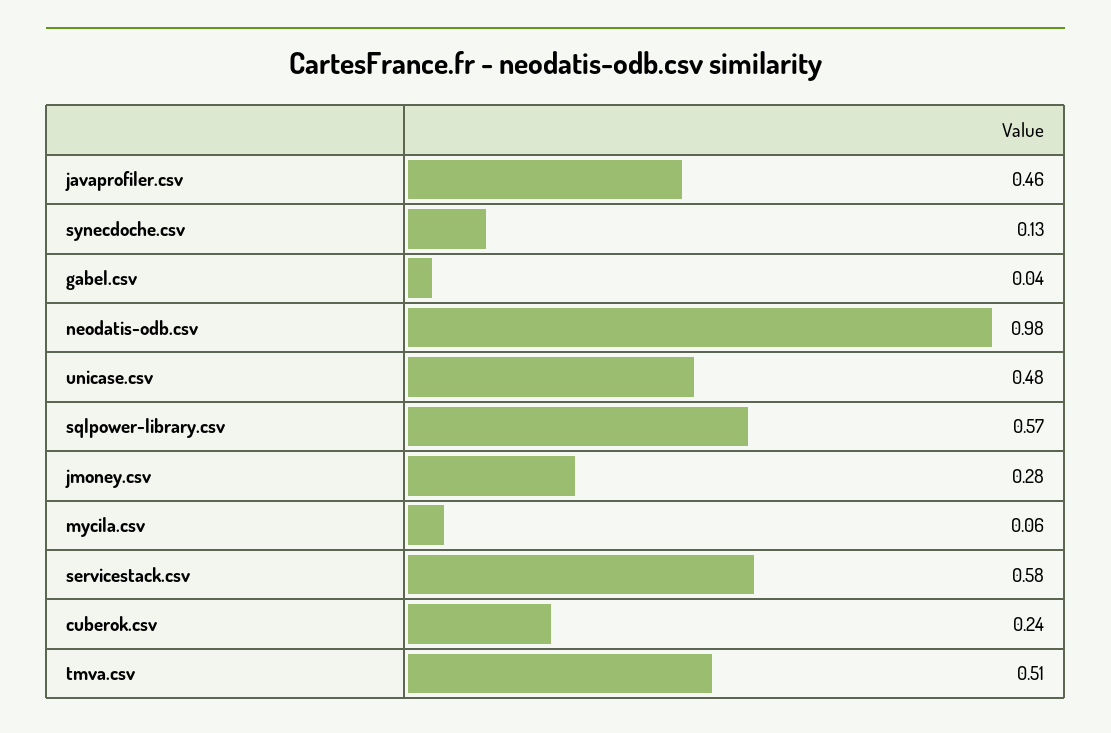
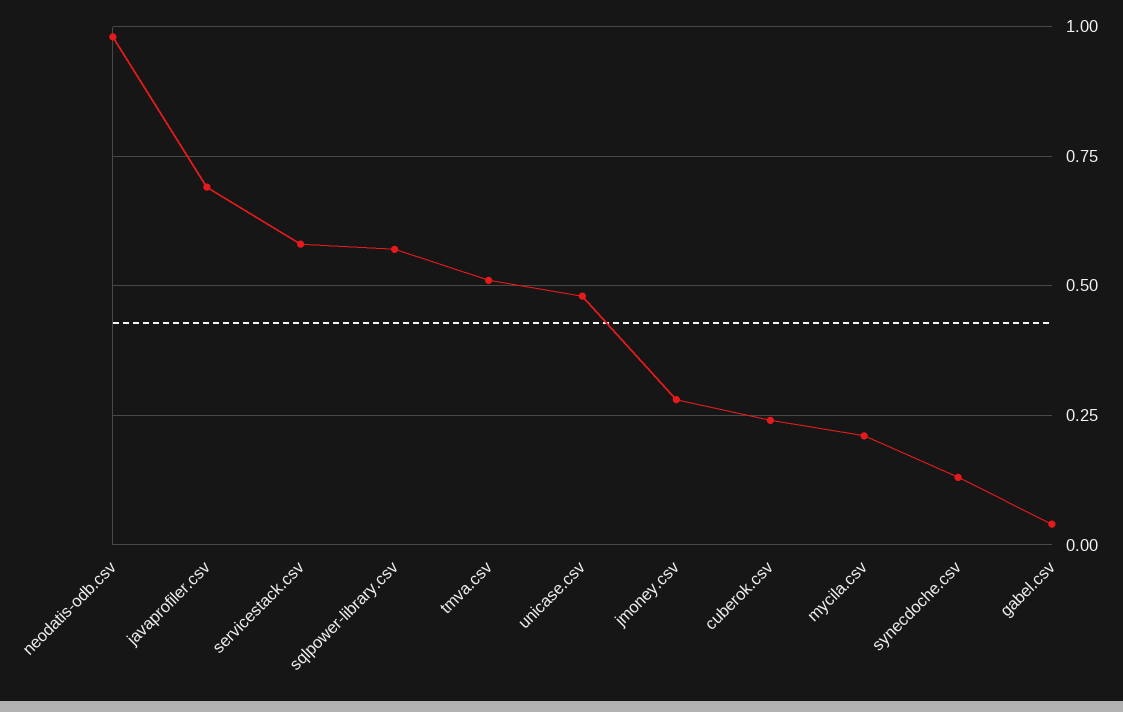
  {
-   "javaprofiler.csv": 0.46,
+   "javaprofiler.csv": 0.7,
    "synecdoche.csv": 0.13,
    "gabel.csv": 0.04,
    "neodatis-odb.csv": 0.98,
    "unicase.csv": 0.48,
    "sqlpower-library.csv": 0.57,
    "jmoney.csv": 0.28,
-   "mycila.csv": 0.06,
+   "mycila.csv": 0.2,
    "servicestack.csv": 0.58,
    "cuberok.csv": 0.24,
    "tmva.csv": 0.51
  }

